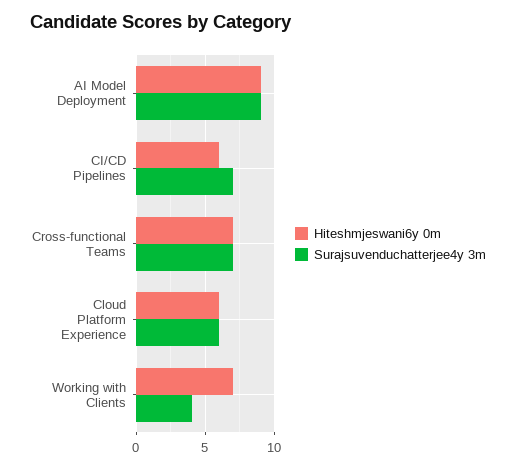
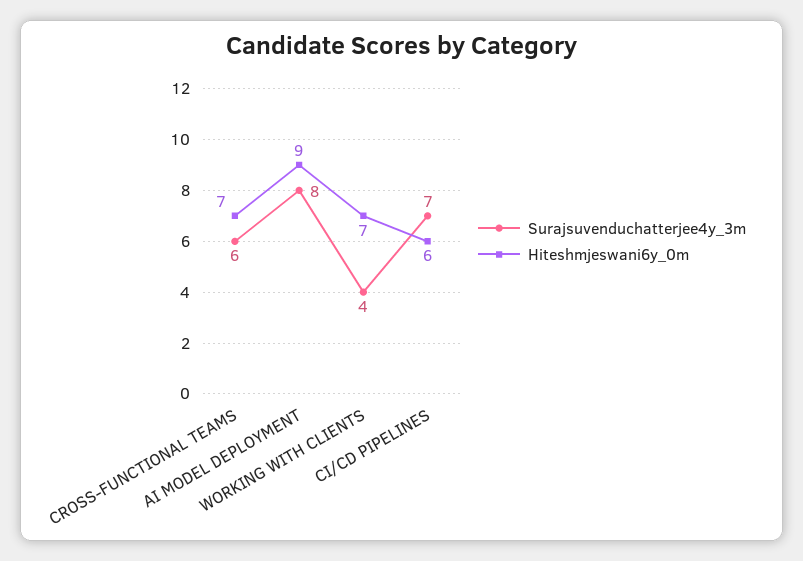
  {
    "Hiteshmjeswani6y 0m": {
      "AI Model Deployment": 9,
      "CI/CD Pipelines": 6,
      "Cross-functional Teams": 7,
-     "Cloud Platform Experience": 6,
      "Working with Clients": 7
    },
    "Surajsuvenduchatterjee4y 3m": {
-     "AI Model Deployment": 9,
+     "AI Model Deployment": 8,
      "CI/CD Pipelines": 7,
-     "Cross-functional Teams": 7,
+     "Cross-functional Teams": 6,
-     "Cloud Platform Experience": 6,
      "Working with Clients": 4
    }
  }

